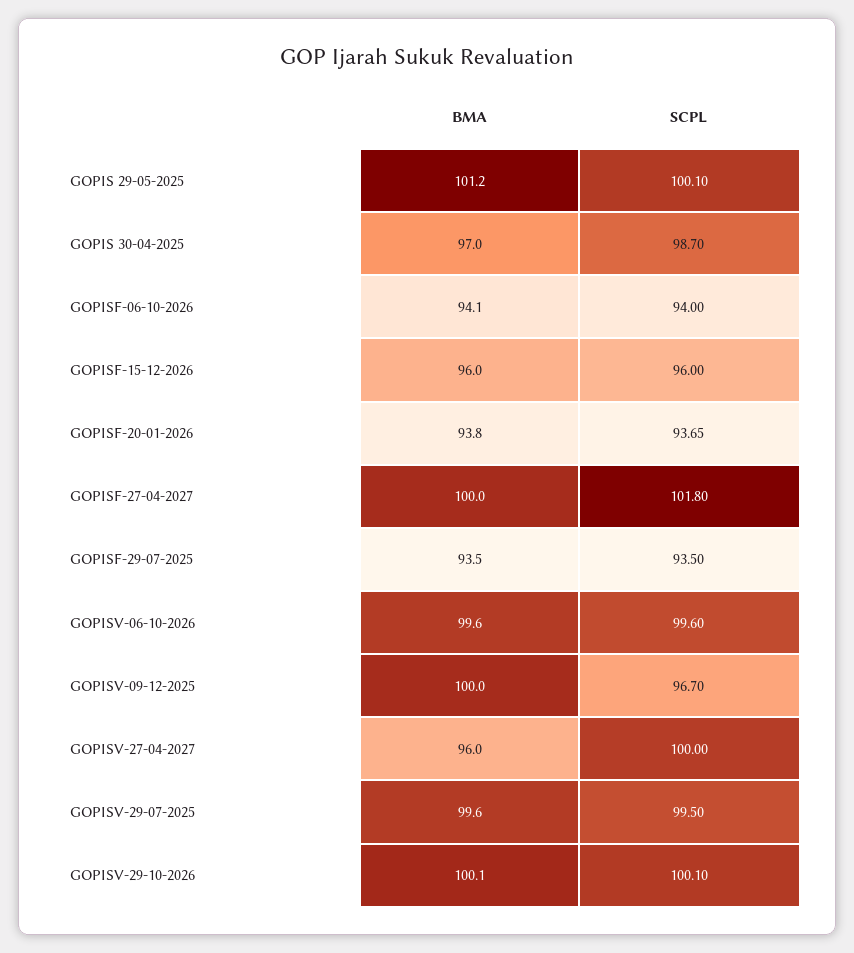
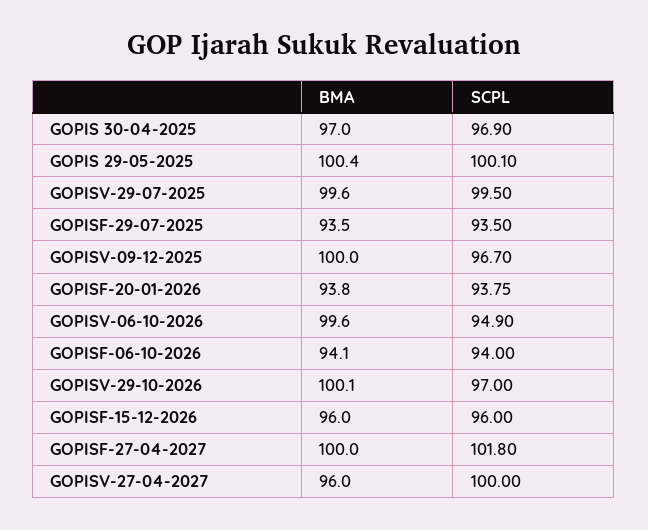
  {
    "BMA": {
-     "GOPIS 29-05-2025": 101.2,
+     "GOPIS 29-05-2025": 100.4,
      "GOPIS 30-04-2025": 97,
      "GOPISF-06-10-2026": 94.1,
      "GOPISF-15-12-2026": 96,
      "GOPISF-20-01-2026": 93.8,
      "GOPISF-27-04-2027": 100,
      "GOPISF-29-07-2025": 93.5,
      "GOPISV-06-10-2026": 99.6,
      "GOPISV-09-12-2025": 100,
      "GOPISV-27-04-2027": 96,
      "GOPISV-29-07-2025": 99.6,
      "GOPISV-29-10-2026": 100.1
    },
    "SCPL": {
      "GOPIS 29-05-2025": 100.1,
-     "GOPIS 30-04-2025": 98.7,
+     "GOPIS 30-04-2025": 96.9,
      "GOPISF-06-10-2026": 94,
      "GOPISF-15-12-2026": 96,
-     "GOPISF-20-01-2026": 93.65,
+     "GOPISF-20-01-2026": 93.75,
      "GOPISF-27-04-2027": 101.8,
      "GOPISF-29-07-2025": 93.5,
-     "GOPISV-06-10-2026": 99.6,
+     "GOPISV-06-10-2026": 94.9,
      "GOPISV-09-12-2025": 96.7,
      "GOPISV-27-04-2027": 100,
      "GOPISV-29-07-2025": 99.5,
-     "GOPISV-29-10-2026": 100.1
+     "GOPISV-29-10-2026": 97
    }
  }

